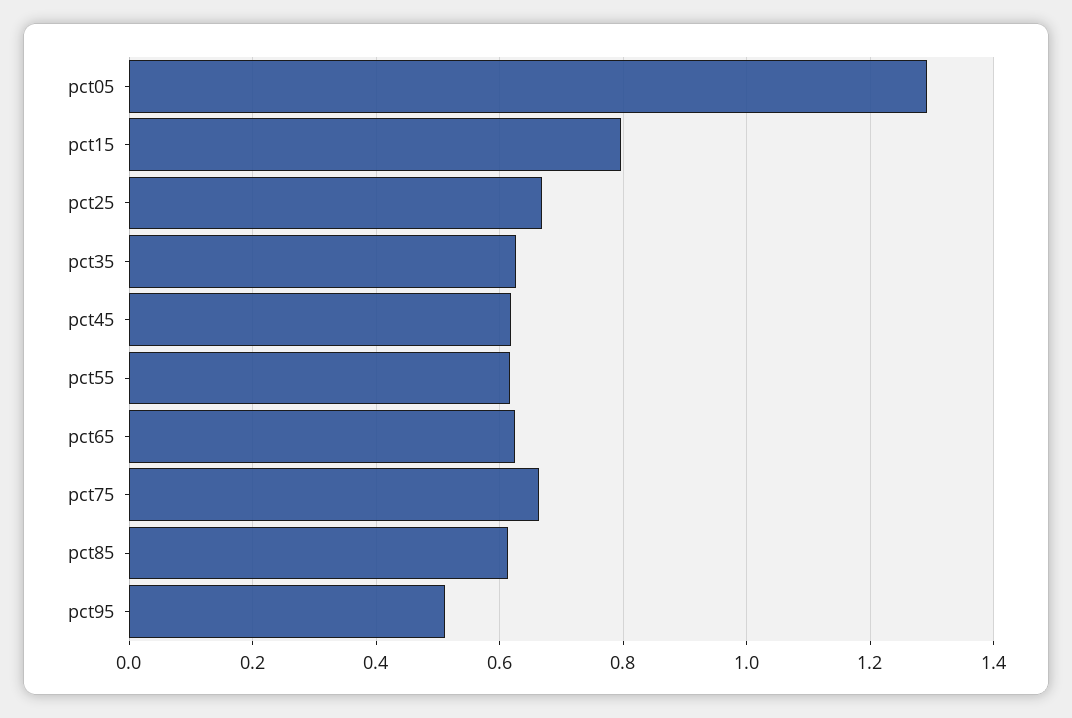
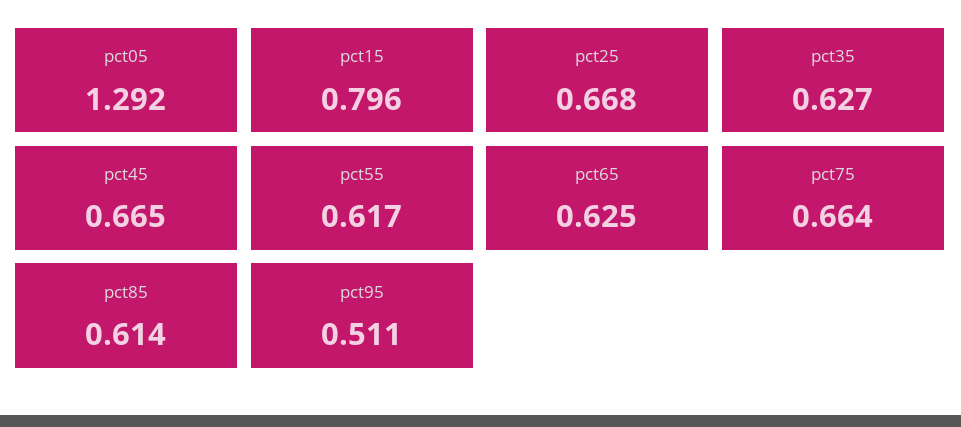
  {
    "pct05": 1.292,
    "pct15": 0.796,
    "pct25": 0.668,
    "pct35": 0.627,
-   "pct45": 0.62,
+   "pct45": 0.665,
    "pct55": 0.617,
    "pct65": 0.625,
    "pct75": 0.664,
    "pct85": 0.614,
    "pct95": 0.511
  }

